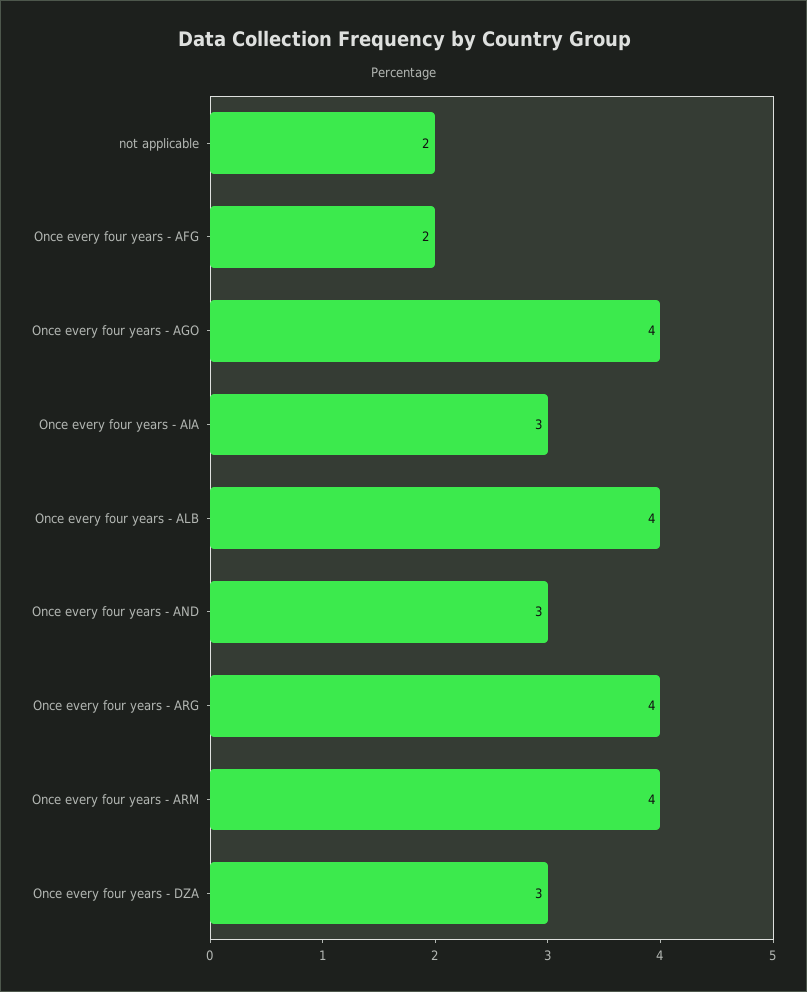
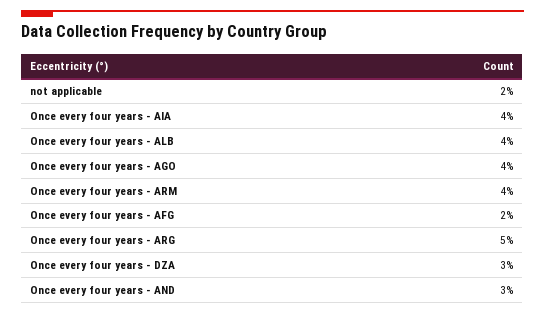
  {
    "not applicable": 2,
    "Once every four years - AFG": 2,
    "Once every four years - AGO": 4,
-   "Once every four years - AIA": 3,
+   "Once every four years - AIA": 4,
    "Once every four years - ALB": 4,
    "Once every four years - AND": 3,
-   "Once every four years - ARG": 4,
+   "Once every four years - ARG": 5,
    "Once every four years - ARM": 4,
    "Once every four years - DZA": 3
  }

